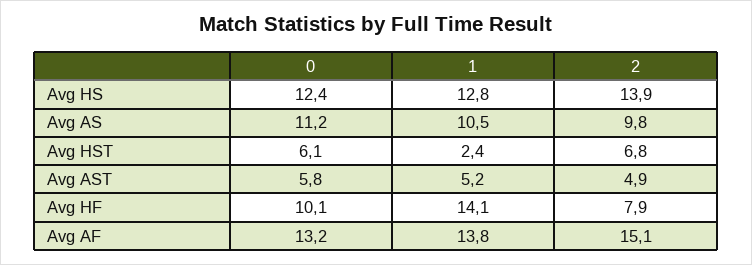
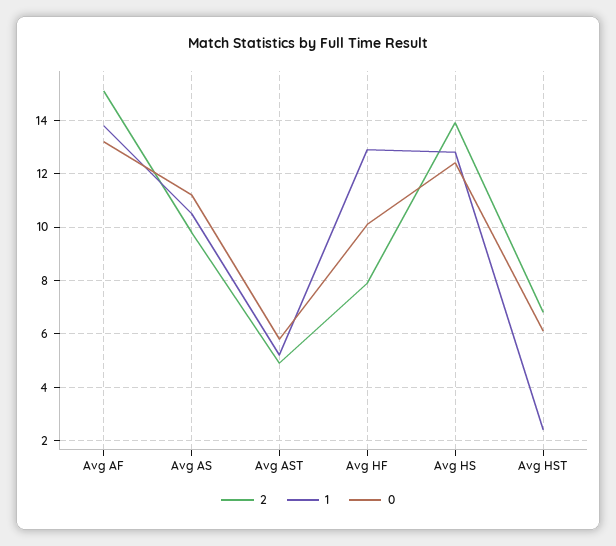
  {
    "0": {
      "Avg HS": 12.4,
      "Avg AS": 11.2,
      "Avg HST": 6.1,
      "Avg AST": 5.8,
      "Avg HF": 10.1,
      "Avg AF": 13.2
    },
    "1": {
      "Avg HS": 12.8,
      "Avg AS": 10.5,
      "Avg HST": 2.4,
      "Avg AST": 5.2,
-     "Avg HF": 14.1,
+     "Avg HF": 13,
      "Avg AF": 13.8
    },
    "2": {
      "Avg HS": 13.9,
      "Avg AS": 9.8,
      "Avg HST": 6.8,
      "Avg AST": 4.9,
      "Avg HF": 7.9,
      "Avg AF": 15.1
    }
  }

